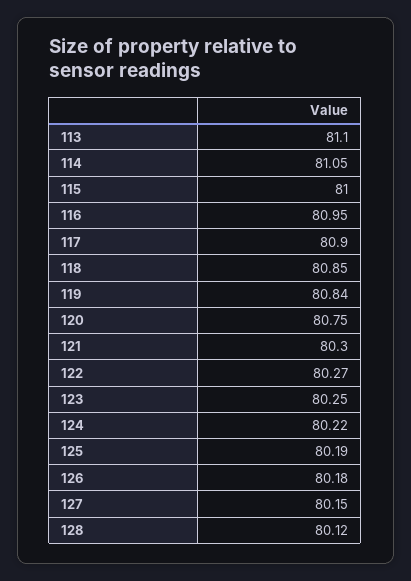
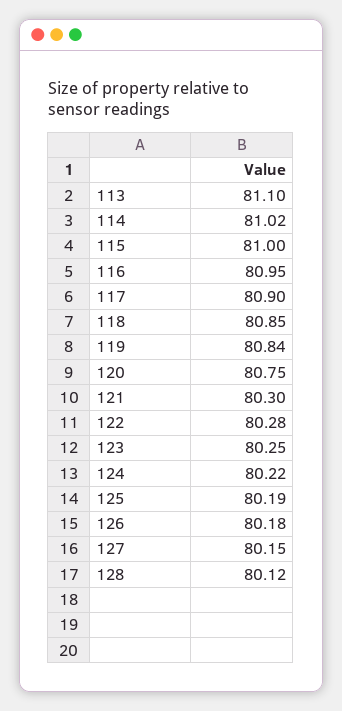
  {
    "113": 81.1,
-   "114": 81.05,
+   "114": 81.02,
    "115": 81,
    "116": 80.95,
    "117": 80.9,
    "118": 80.85,
    "119": 80.84,
    "120": 80.75,
    "121": 80.3,
-   "122": 80.27,
+   "122": 80.28,
    "123": 80.25,
    "124": 80.22,
    "125": 80.19,
    "126": 80.18,
    "127": 80.15,
    "128": 80.12
  }

